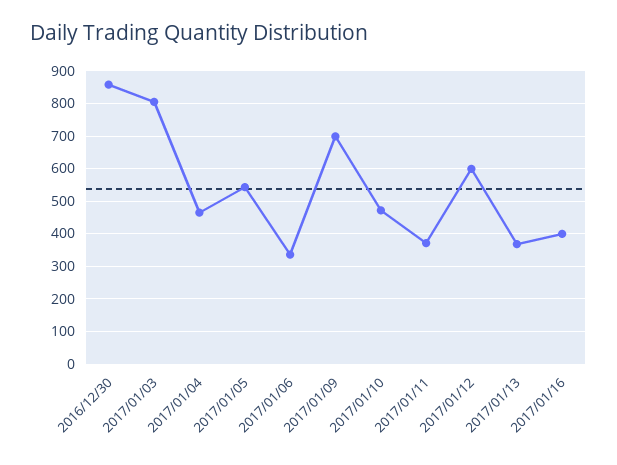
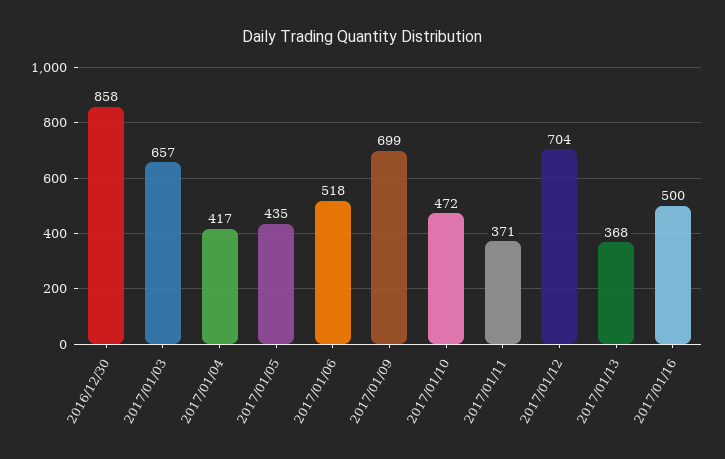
  {
    "2016/12/30": 858,
-   "2017/01/03": 800,
+   "2017/01/03": 657,
-   "2017/01/04": 460,
+   "2017/01/04": 417,
-   "2017/01/05": 540,
+   "2017/01/05": 435,
-   "2017/01/06": 340,
+   "2017/01/06": 518,
    "2017/01/09": 699,
    "2017/01/10": 472,
    "2017/01/11": 371,
-   "2017/01/12": 600,
+   "2017/01/12": 704,
    "2017/01/13": 368,
-   "2017/01/16": 400
+   "2017/01/16": 500
  }

